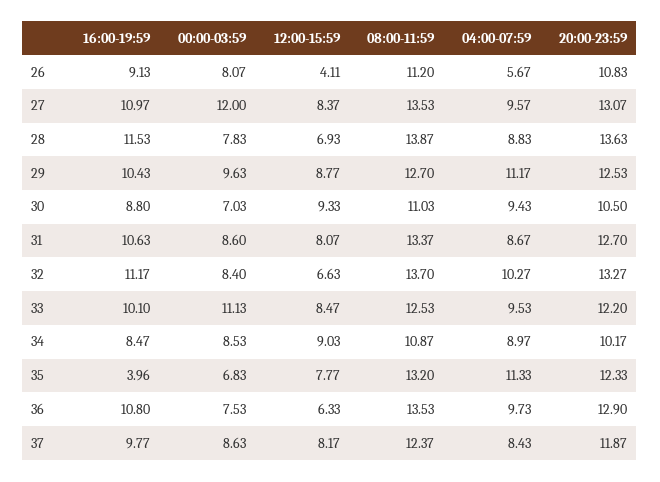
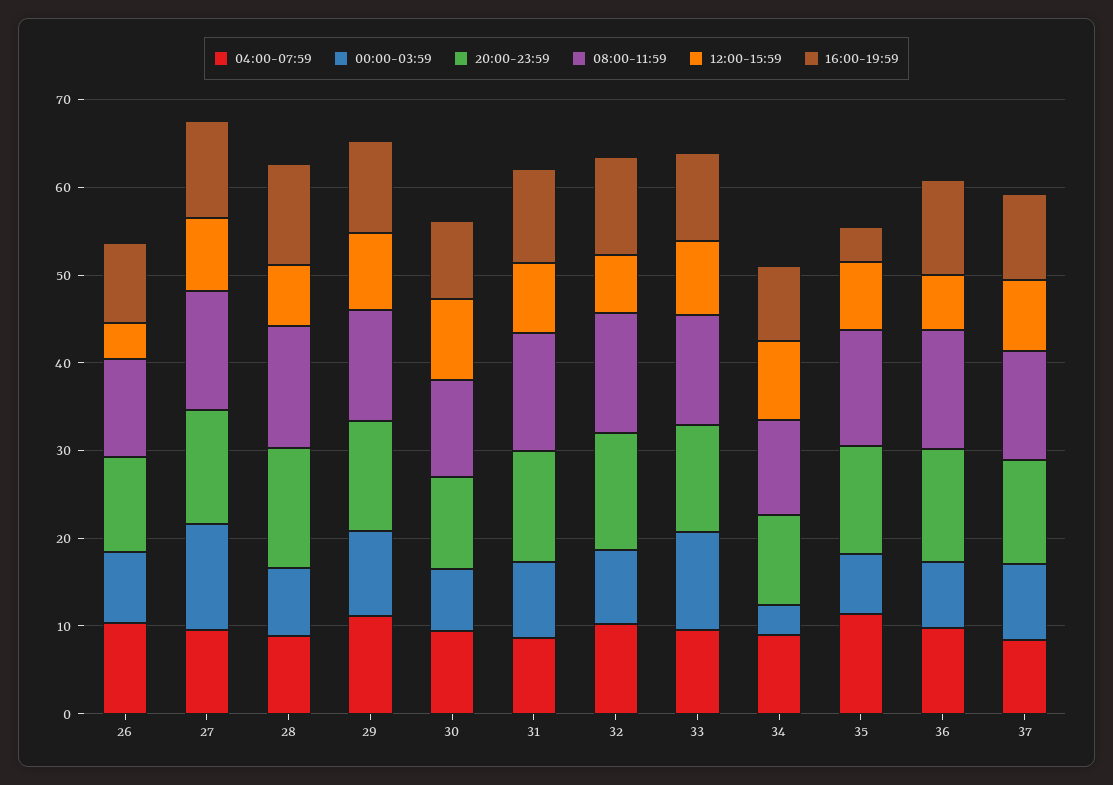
  {
    "16:00-19:59": {
      "26": 9.13,
      "27": 10.97,
      "28": 11.53,
      "29": 10.43,
      "30": 8.8,
      "31": 10.63,
      "32": 11.17,
      "33": 10.1,
      "34": 8.47,
      "35": 3.96,
      "36": 10.8,
      "37": 9.77
    },
    "00:00-03:59": {
      "26": 8.07,
      "27": 12,
      "28": 7.83,
      "29": 9.63,
      "30": 7.03,
      "31": 8.6,
      "32": 8.4,
      "33": 11.13,
-     "34": 8.53,
+     "34": 4,
      "35": 6.83,
      "36": 7.53,
      "37": 8.63
    },
    "12:00-15:59": {
      "26": 4.11,
      "27": 8.37,
      "28": 6.93,
      "29": 8.77,
      "30": 9.33,
      "31": 8.07,
      "32": 6.63,
      "33": 8.47,
      "34": 9.03,
      "35": 7.77,
      "36": 6.33,
      "37": 8.17
    },
    "08:00-11:59": {
      "26": 11.2,
      "27": 13.53,
      "28": 13.87,
      "29": 12.7,
      "30": 11.03,
      "31": 13.37,
      "32": 13.7,
      "33": 12.53,
      "34": 10.87,
      "35": 13.2,
      "36": 13.53,
      "37": 12.37
    },
    "04:00-07:59": {
-     "26": 5.67,
+     "26": 10,
      "27": 9.57,
      "28": 8.83,
      "29": 11.17,
      "30": 9.43,
      "31": 8.67,
      "32": 10.27,
      "33": 9.53,
      "34": 8.97,
      "35": 11.33,
      "36": 9.73,
      "37": 8.43
    },
    "20:00-23:59": {
      "26": 10.83,
      "27": 13.07,
      "28": 13.63,
      "29": 12.53,
      "30": 10.5,
      "31": 12.7,
      "32": 13.27,
      "33": 12.2,
      "34": 10.17,
      "35": 12.33,
      "36": 12.9,
      "37": 11.87
    }
  }

